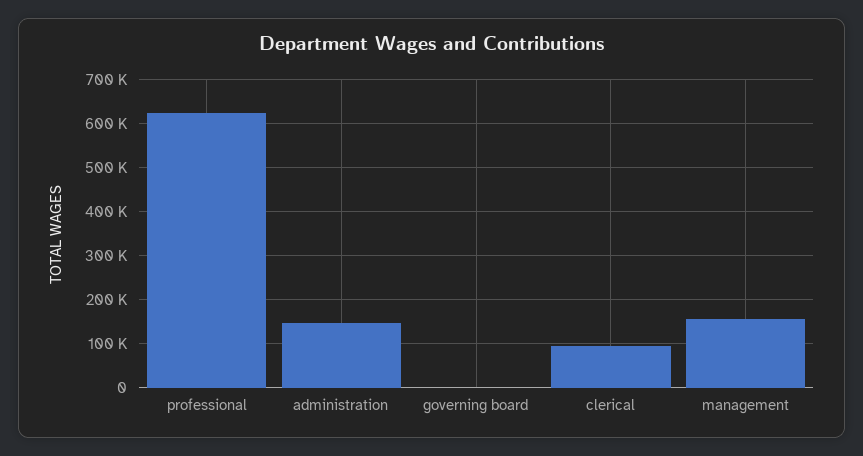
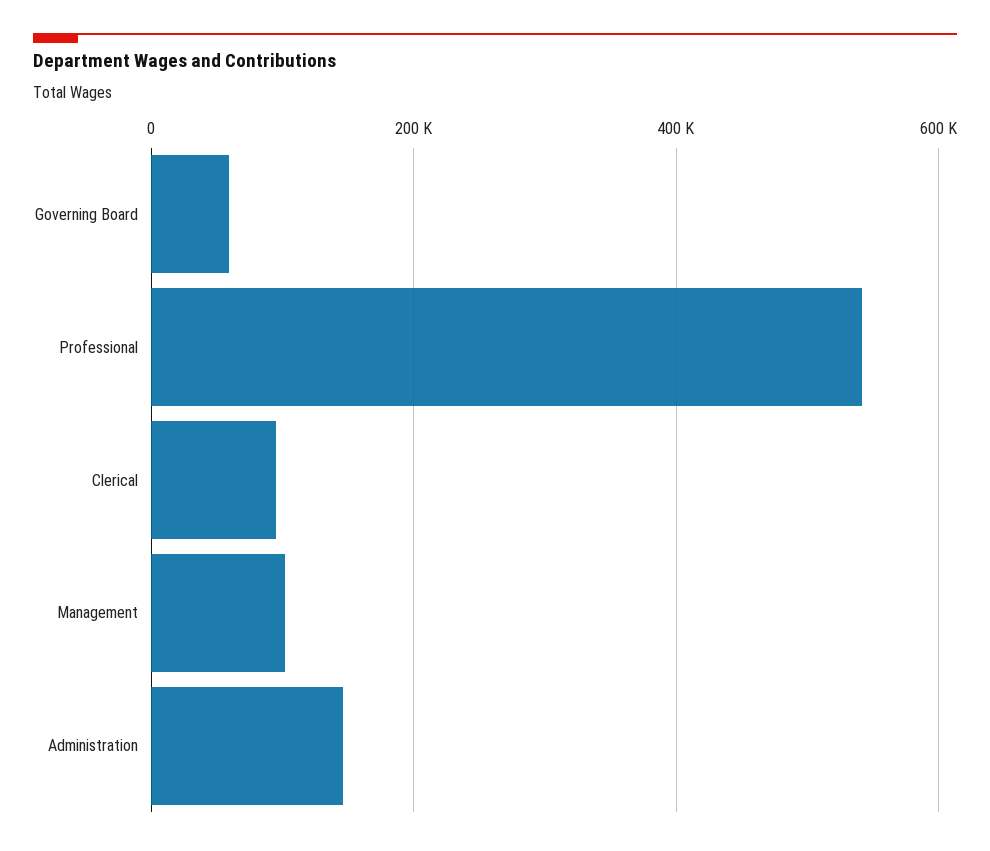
  {
-   "professional": 620000,
+   "professional": 540000,
    "administration": 140000,
-   "governing board": 0,
+   "governing board": 60000,
    "clerical": 100000,
-   "management": 160000
+   "management": 100000
  }

